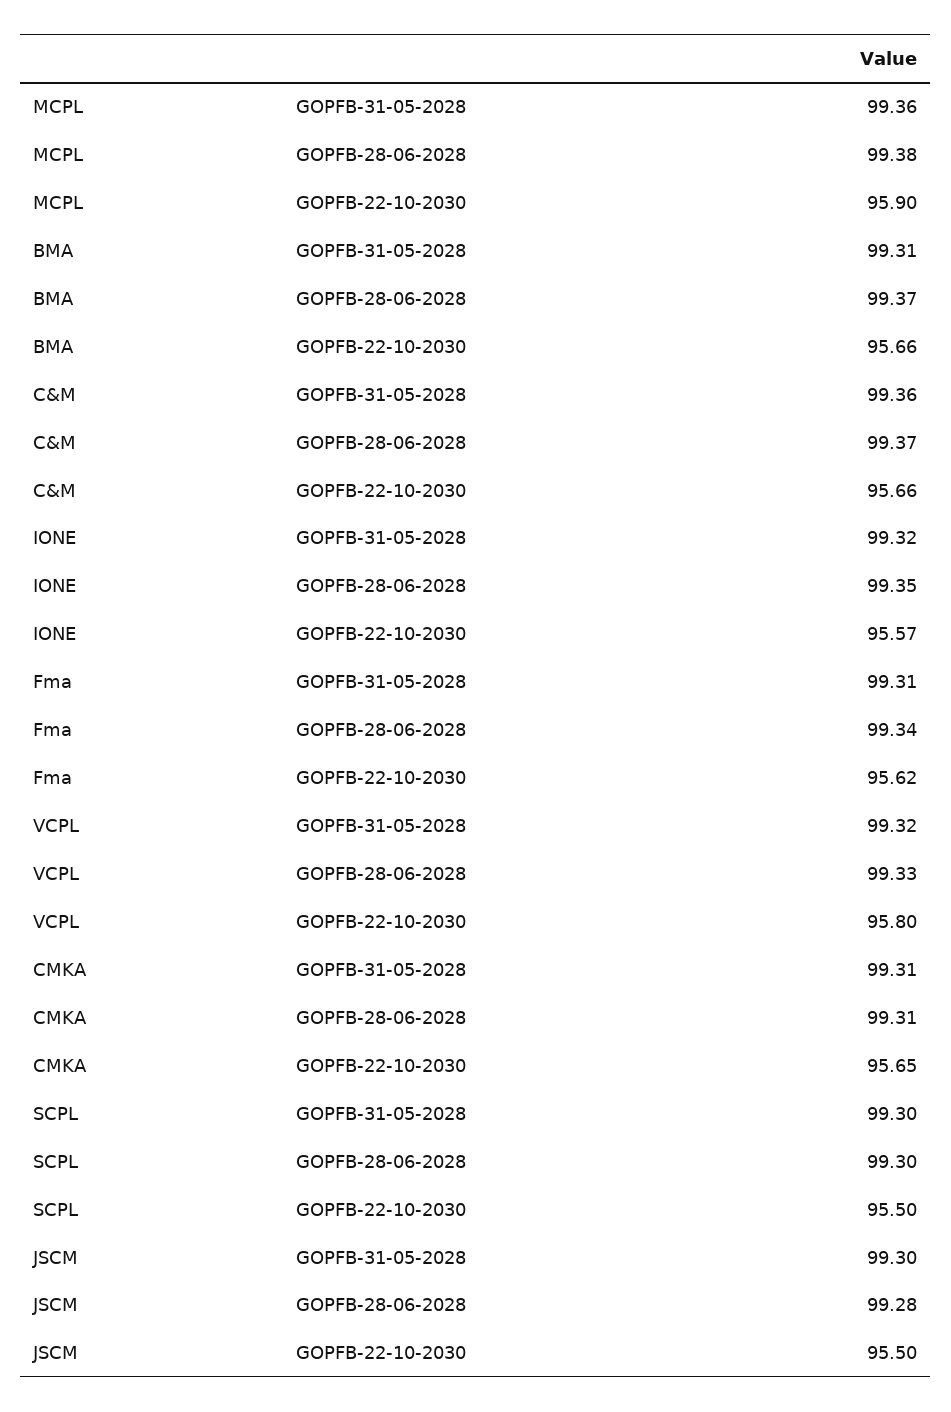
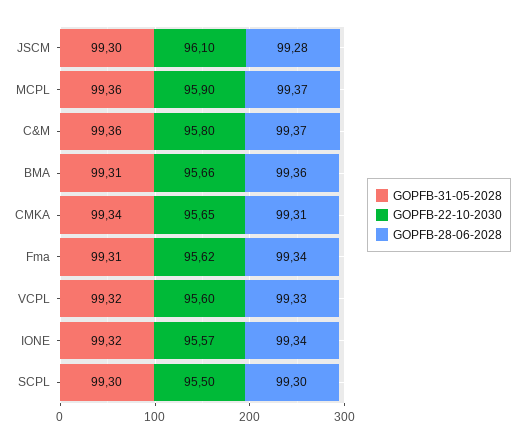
  {
    "GOPFB-31-05-2028": {
      "MCPL": 99.36,
      "BMA": 99.31,
      "C&M": 99.36,
      "IONE": 99.32,
      "Fma": 99.31,
      "VCPL": 99.32,
-     "CMKA": 99.31,
+     "CMKA": 99.34,
      "SCPL": 99.3,
      "JSCM": 99.3
    },
    "GOPFB-28-06-2028": {
-     "MCPL": 99.38,
+     "MCPL": 99.37,
-     "BMA": 99.37,
+     "BMA": 99.36,
      "C&M": 99.37,
-     "IONE": 99.35,
+     "IONE": 99.34,
      "Fma": 99.34,
      "VCPL": 99.33,
      "CMKA": 99.31,
      "SCPL": 99.3,
      "JSCM": 99.28
    },
    "GOPFB-22-10-2030": {
      "MCPL": 95.9,
      "BMA": 95.66,
-     "C&M": 95.66,
+     "C&M": 95.8,
      "IONE": 95.57,
      "Fma": 95.62,
-     "VCPL": 95.8,
+     "VCPL": 95.6,
      "CMKA": 95.65,
      "SCPL": 95.5,
-     "JSCM": 95.5
+     "JSCM": 96.1
    }
  }

